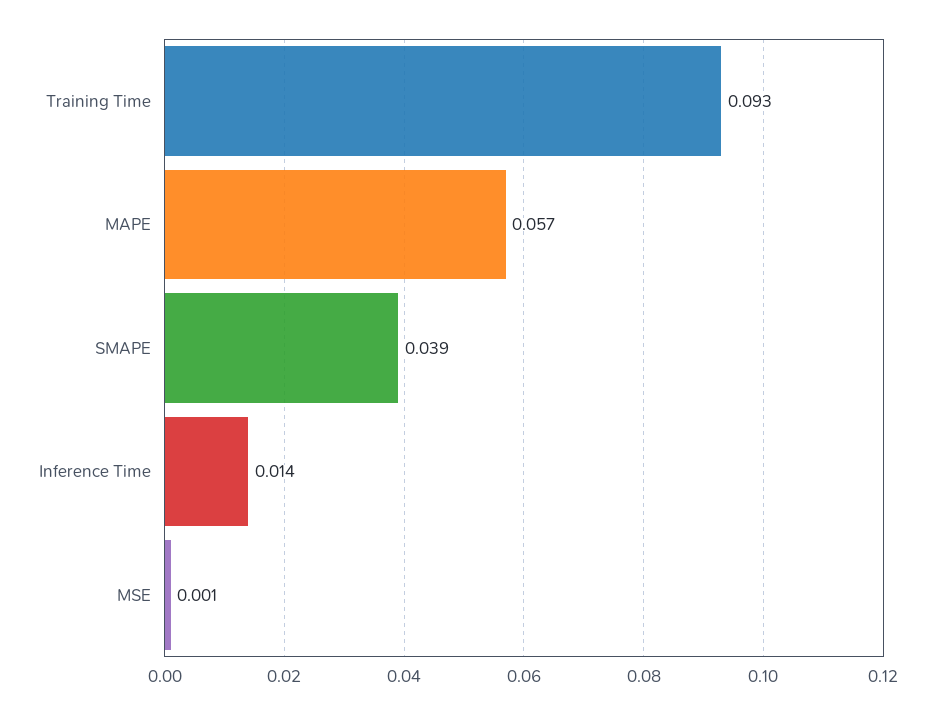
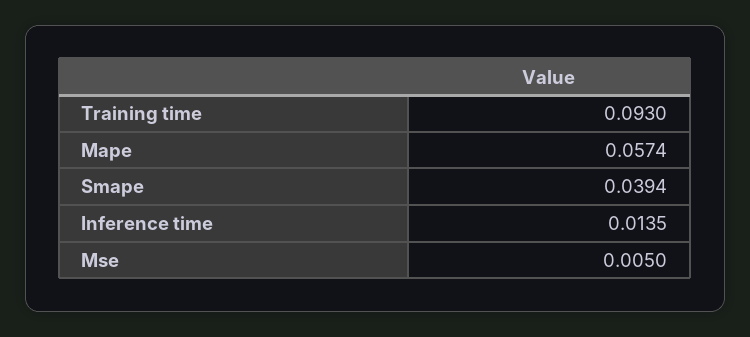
  {
    "Training Time": 0.093,
    "MAPE": 0.0574,
    "SMAPE": 0.0394,
    "Inference Time": 0.0135,
-   "MSE": 0.001
+   "MSE": 0.005
  }

